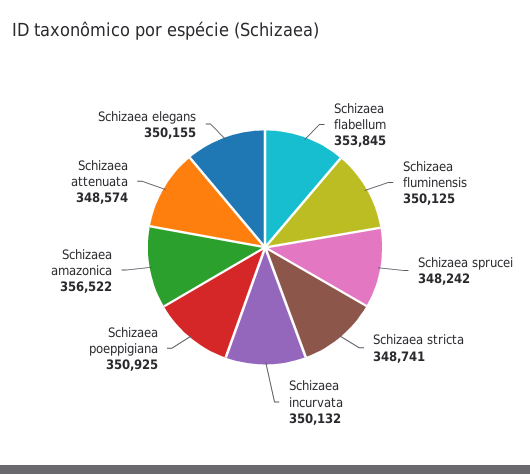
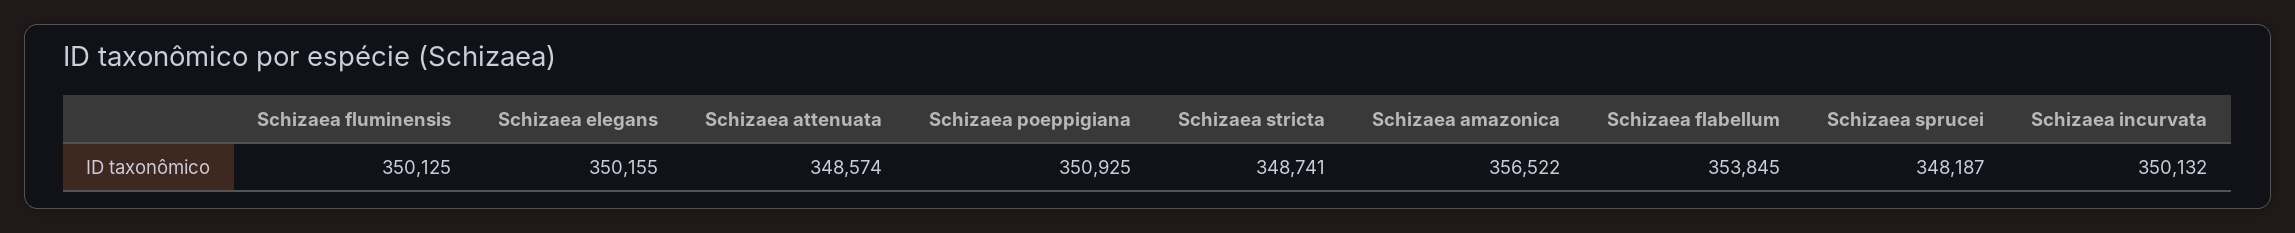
  {
    "Schizaea flabellum": 353845,
    "Schizaea fluminensis": 350125,
-   "Schizaea sprucei": 348242,
+   "Schizaea sprucei": 348187,
    "Schizaea stricta": 348741,
    "Schizaea incurvata": 350132,
    "Schizaea poeppigiana": 350925,
    "Schizaea amazonica": 356522,
    "Schizaea attenuata": 348574,
    "Schizaea elegans": 350155
  }

